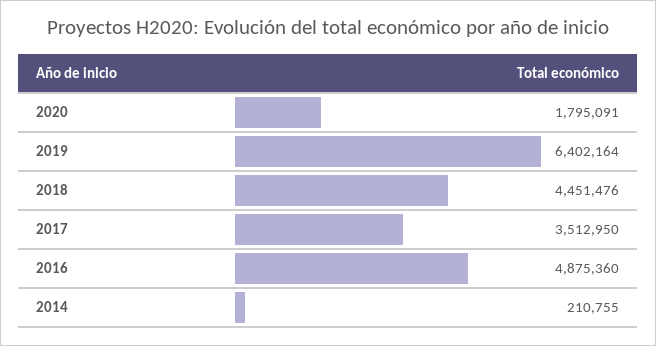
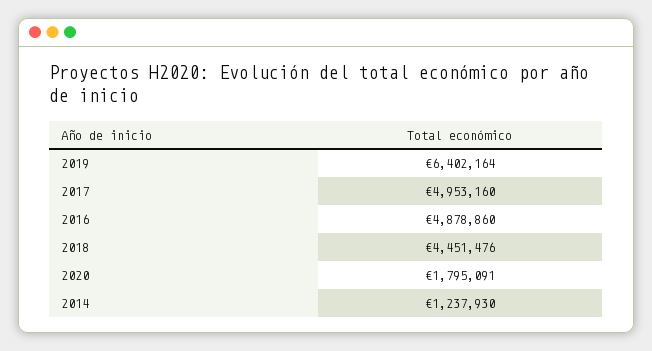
  {
    "2020": 1795091,
    "2019": 6402164,
    "2018": 4451476,
-   "2017": 3512950,
+   "2017": 4953160,
-   "2016": 4875360,
+   "2016": 4878860,
-   "2014": 210755
+   "2014": 1237930
  }

